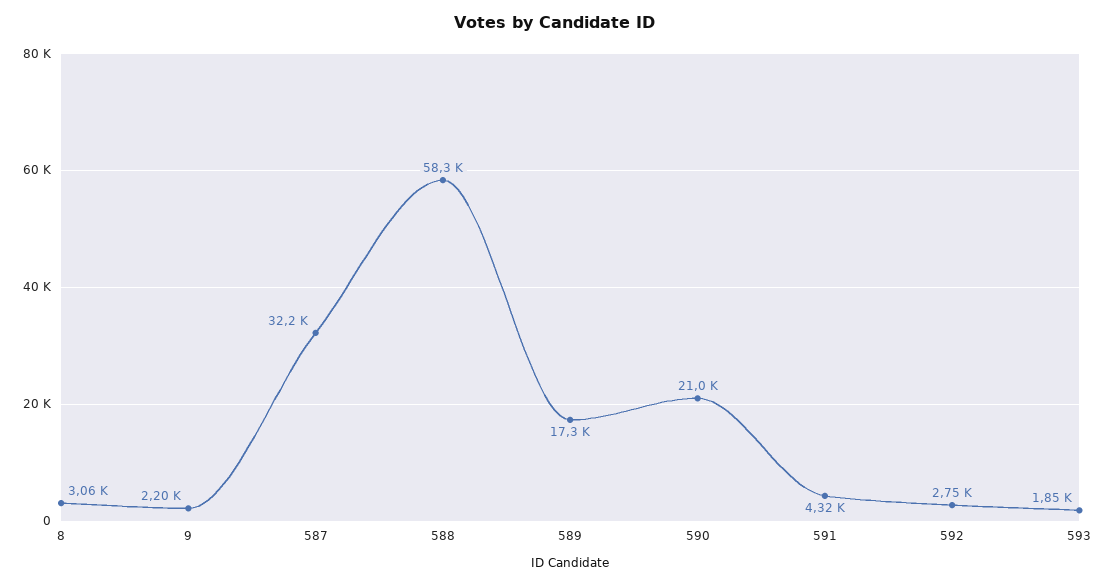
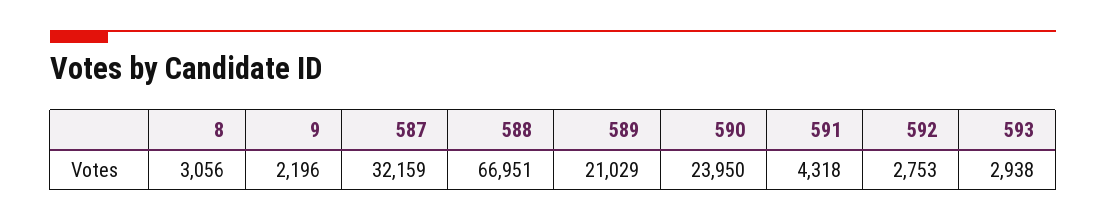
  {
    "8": 3056,
    "9": 2196,
    "587": 32159,
-   "588": 58300,
+   "588": 66951,
-   "589": 17300,
+   "589": 21029,
-   "590": 21000,
+   "590": 23950,
    "591": 4318,
    "592": 2753,
-   "593": 1850
+   "593": 2938
  }

